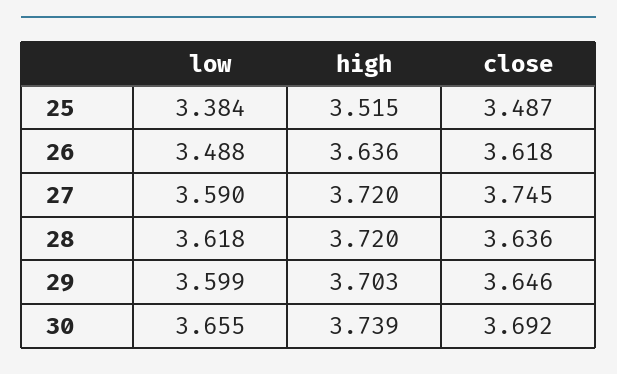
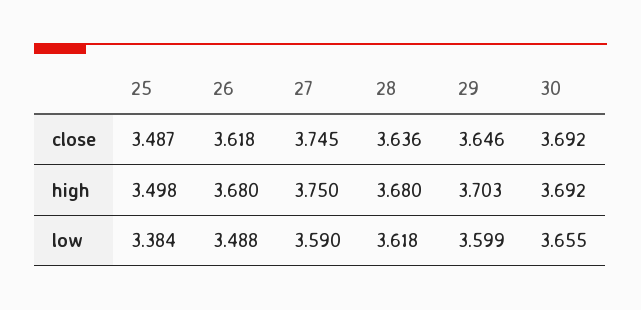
  {
    "low": {
      "25": 3.384,
      "26": 3.488,
      "27": 3.59,
      "28": 3.618,
      "29": 3.599,
      "30": 3.655
    },
    "high": {
-     "25": 3.515,
+     "25": 3.498,
-     "26": 3.636,
+     "26": 3.68,
-     "27": 3.72,
+     "27": 3.75,
-     "28": 3.72,
+     "28": 3.68,
      "29": 3.703,
-     "30": 3.739
+     "30": 3.692
    },
    "close": {
      "25": 3.487,
      "26": 3.618,
      "27": 3.745,
      "28": 3.636,
      "29": 3.646,
      "30": 3.692
    }
  }

